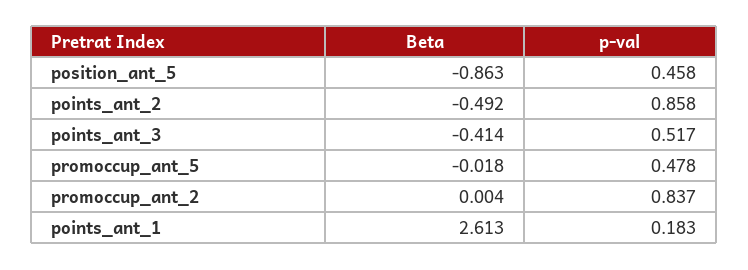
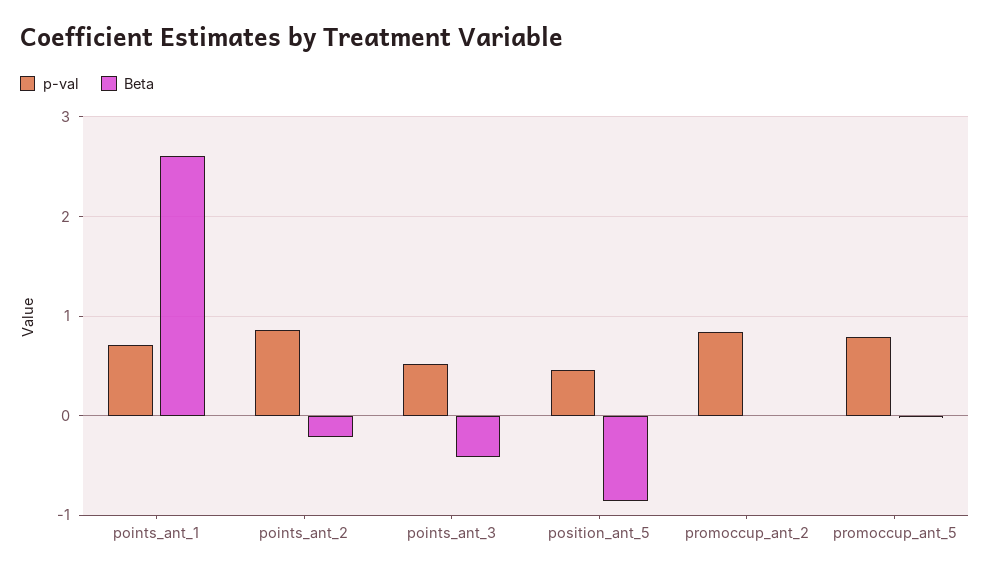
  {
    "Beta": {
      "position_ant_5": -0.863,
-     "points_ant_2": -0.492,
+     "points_ant_2": -0.2,
      "points_ant_3": -0.414,
      "promoccup_ant_5": -0.018,
      "promoccup_ant_2": 0.004,
      "points_ant_1": 2.613
    },
    "p-val": {
      "position_ant_5": 0.458,
      "points_ant_2": 0.858,
      "points_ant_3": 0.517,
-     "promoccup_ant_5": 0.478,
+     "promoccup_ant_5": 0.8,
      "promoccup_ant_2": 0.837,
-     "points_ant_1": 0.183
+     "points_ant_1": 0.7
    }
  }

